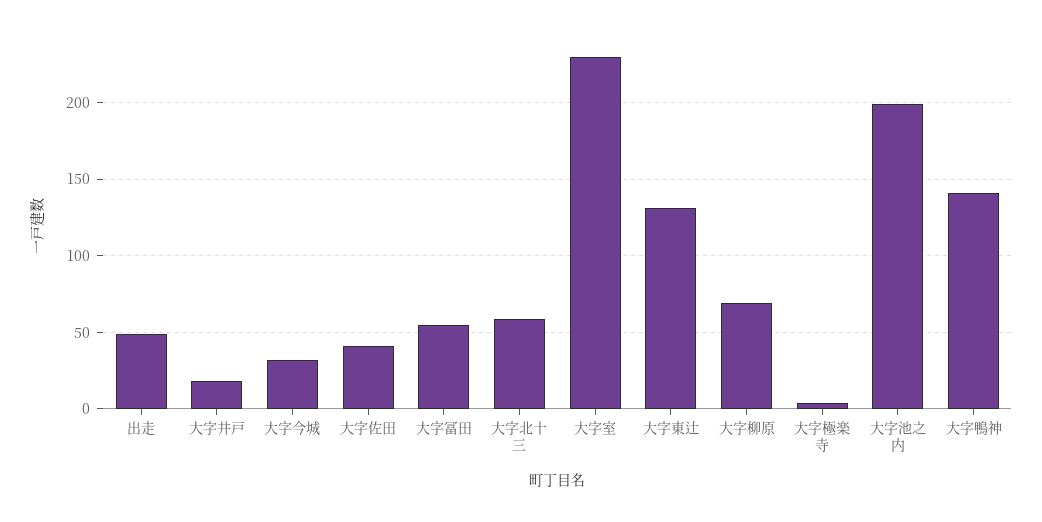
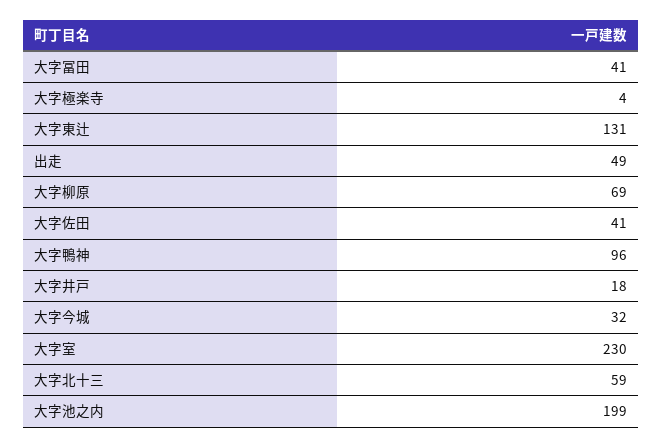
  {
    "出走": 49,
    "大字井戸": 18,
    "大字今城": 32,
    "大字佐田": 41,
-   "大字冨田": 55,
+   "大字冨田": 41,
    "大字北十三": 59,
    "大字室": 230,
    "大字東辻": 131,
    "大字柳原": 69,
    "大字極楽寺": 4,
    "大字池之内": 199,
-   "大字鴨神": 140
+   "大字鴨神": 96
  }

